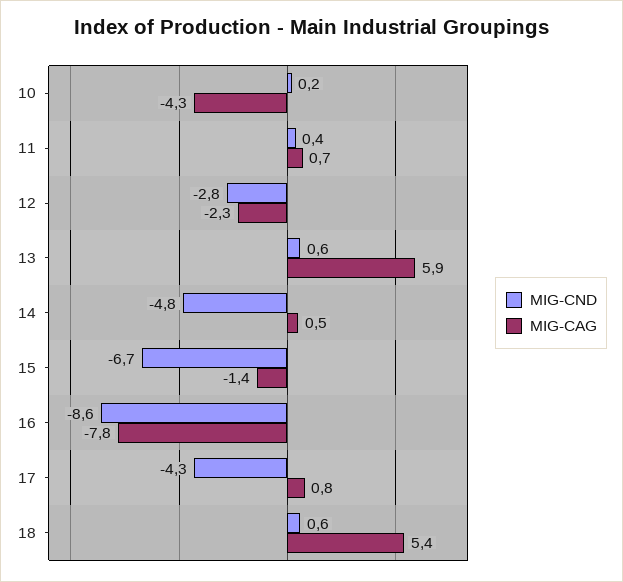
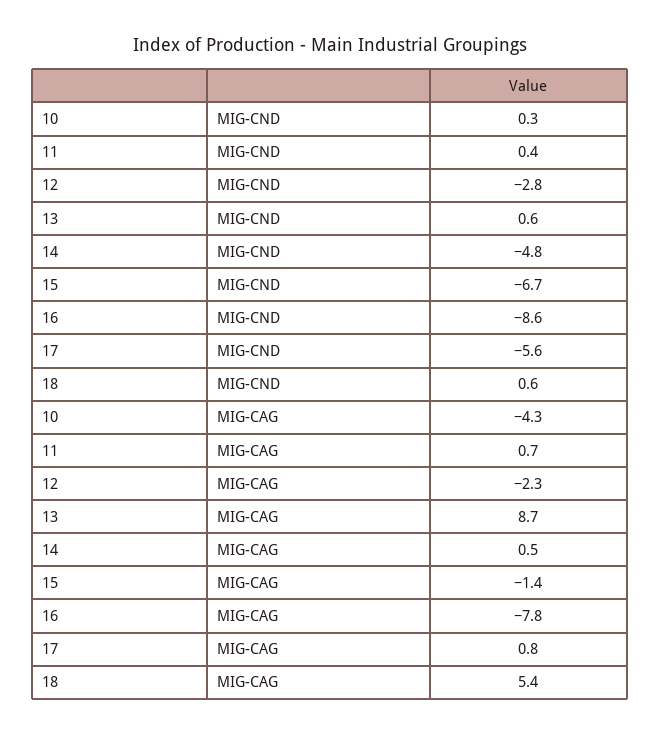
  {
    "MIG-CND": {
-     "10": 0.2,
+     "10": 0.3,
      "11": 0.4,
      "12": -2.8,
      "13": 0.6,
      "14": -4.8,
      "15": -6.7,
      "16": -8.6,
-     "17": -4.3,
+     "17": -5.6,
      "18": 0.6
    },
    "MIG-CAG": {
      "10": -4.3,
      "11": 0.7,
      "12": -2.3,
-     "13": 5.9,
+     "13": 8.7,
      "14": 0.5,
      "15": -1.4,
      "16": -7.8,
      "17": 0.8,
      "18": 5.4
    }
  }

